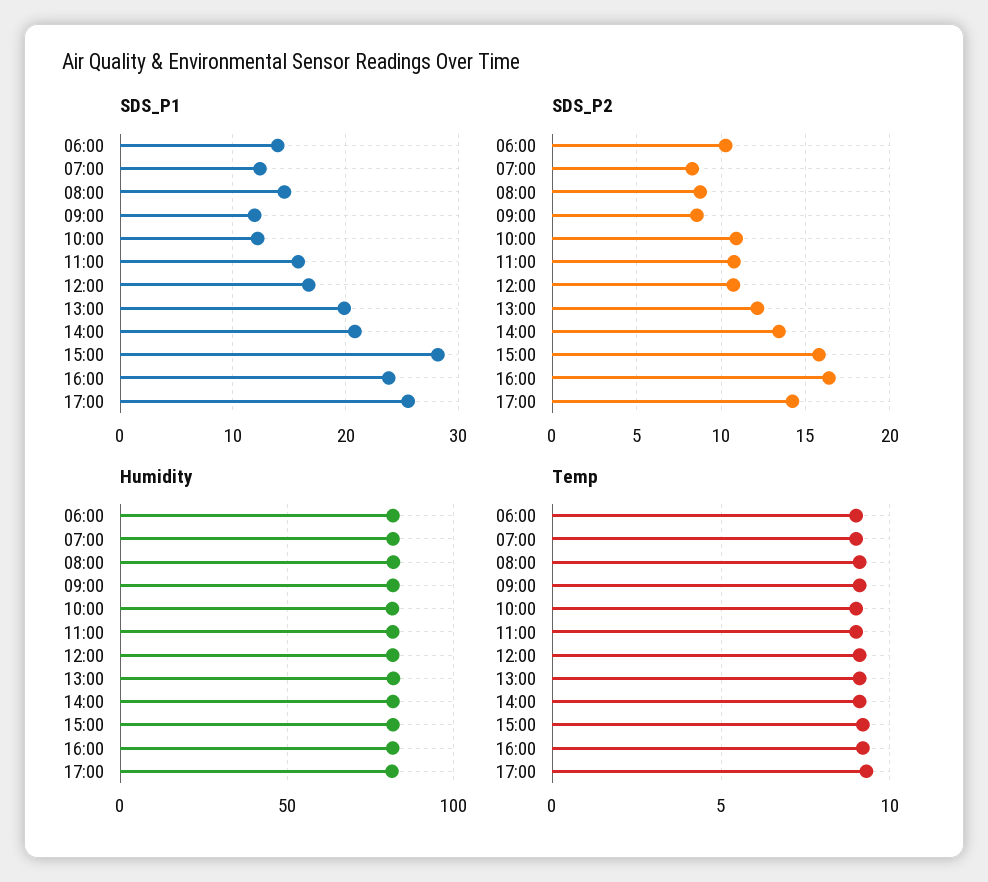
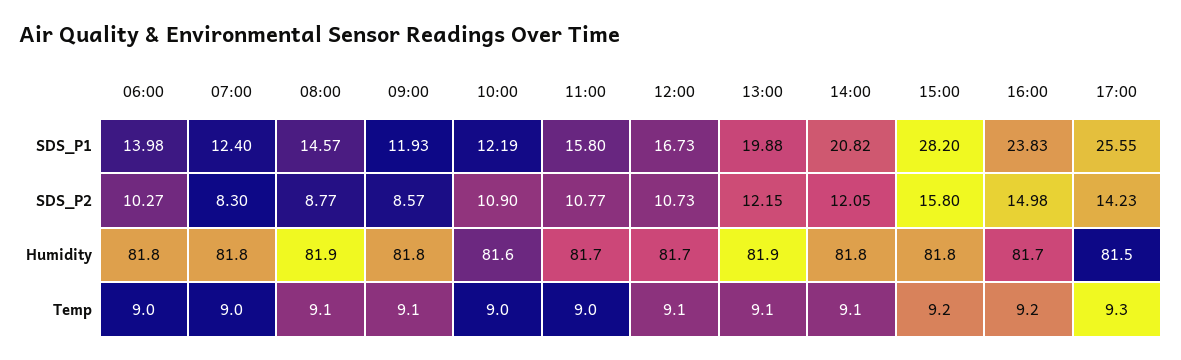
  {
    "SDS_P1": {
      "06:00": 13.98,
      "07:00": 12.4,
      "08:00": 14.57,
      "09:00": 11.93,
      "10:00": 12.19,
      "11:00": 15.8,
      "12:00": 16.73,
      "13:00": 19.88,
      "14:00": 20.82,
      "15:00": 28.2,
      "16:00": 23.83,
      "17:00": 25.55
    },
    "SDS_P2": {
      "06:00": 10.27,
      "07:00": 8.3,
      "08:00": 8.77,
      "09:00": 8.57,
      "10:00": 10.9,
      "11:00": 10.77,
      "12:00": 10.73,
      "13:00": 12.15,
-     "14:00": 13.5,
+     "14:00": 12.05,
      "15:00": 15.8,
-     "16:00": 16.5,
+     "16:00": 14.98,
      "17:00": 14.23
    },
    "Humidity": {
      "06:00": 81.8,
      "07:00": 81.8,
      "08:00": 81.9,
      "09:00": 81.8,
      "10:00": 81.6,
      "11:00": 81.7,
      "12:00": 81.7,
      "13:00": 81.9,
      "14:00": 81.8,
      "15:00": 81.8,
      "16:00": 81.7,
      "17:00": 81.5
    },
    "Temp": {
      "06:00": 9,
      "07:00": 9,
      "08:00": 9.1,
      "09:00": 9.1,
      "10:00": 9,
      "11:00": 9,
      "12:00": 9.1,
      "13:00": 9.1,
      "14:00": 9.1,
      "15:00": 9.2,
      "16:00": 9.2,
      "17:00": 9.3
    }
  }

